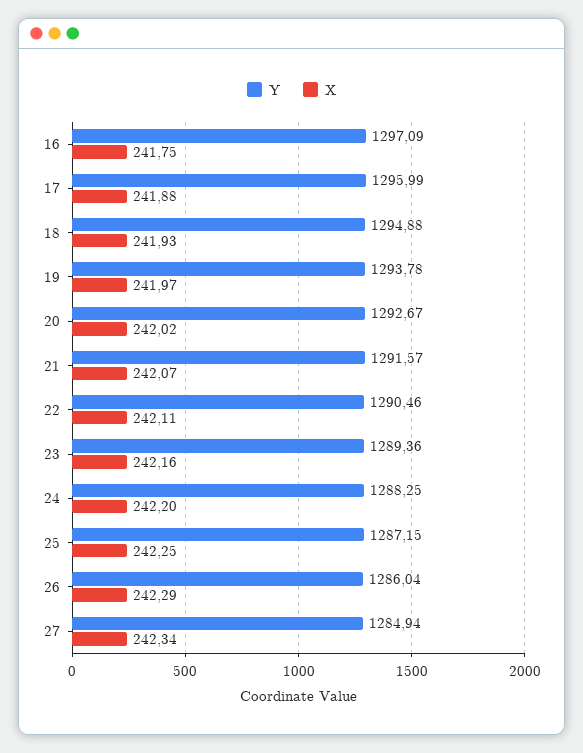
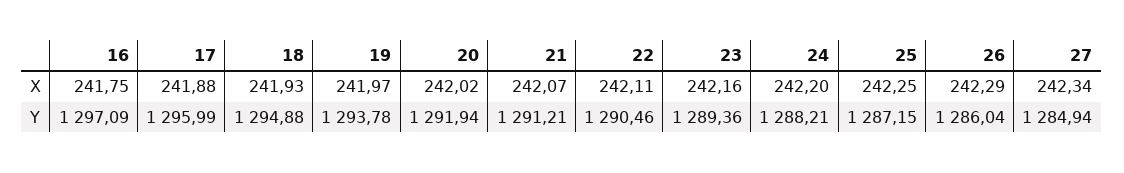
  {
    "Y": {
      "16": 1297.09,
      "17": 1295.99,
      "18": 1294.88,
      "19": 1293.78,
-     "20": 1292.67,
+     "20": 1291.94,
-     "21": 1291.57,
+     "21": 1291.21,
      "22": 1290.46,
      "23": 1289.36,
-     "24": 1288.25,
+     "24": 1288.21,
      "25": 1287.15,
      "26": 1286.04,
      "27": 1284.94
    },
    "X": {
      "16": 241.75,
      "17": 241.88,
      "18": 241.93,
      "19": 241.97,
      "20": 242.02,
      "21": 242.07,
      "22": 242.11,
      "23": 242.16,
      "24": 242.2,
      "25": 242.25,
      "26": 242.29,
      "27": 242.34
    }
  }

